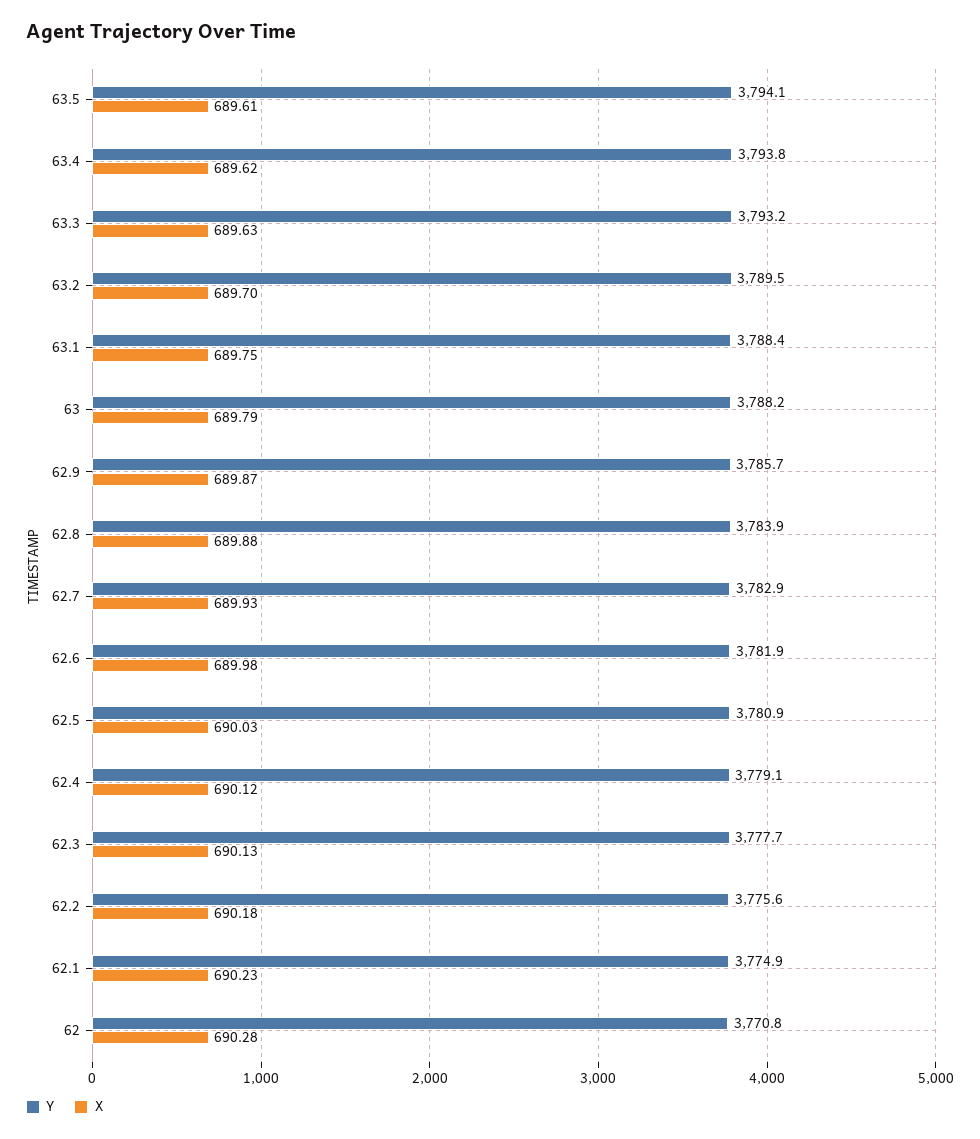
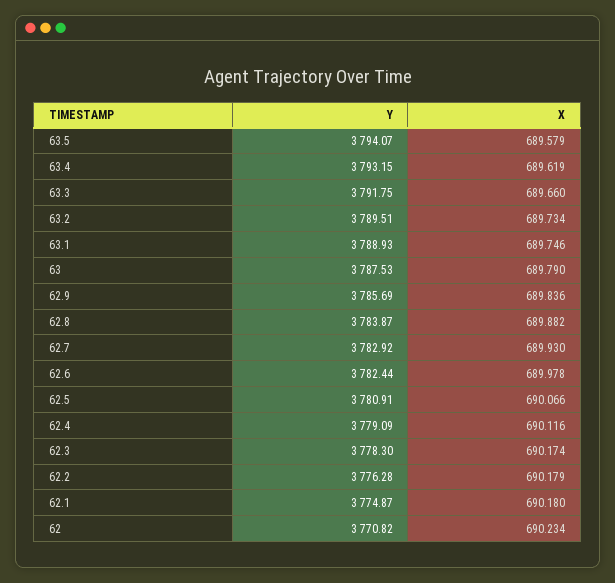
  {
    "Y": {
      "63.5": 3794.07,
-     "63.4": 3793.8,
+     "63.4": 3793.15,
-     "63.3": 3793.2,
+     "63.3": 3791.75,
      "63.2": 3789.51,
-     "63.1": 3788.4,
+     "63.1": 3788.93,
-     "63": 3788.2,
+     "63": 3787.53,
      "62.9": 3785.69,
      "62.8": 3783.87,
      "62.7": 3782.92,
-     "62.6": 3781.9,
+     "62.6": 3782.44,
      "62.5": 3780.91,
      "62.4": 3779.09,
-     "62.3": 3777.7,
+     "62.3": 3778.3,
-     "62.2": 3775.6,
+     "62.2": 3776.28,
      "62.1": 3774.87,
      "62": 3770.82
    },
    "X": {
-     "63.5": 689.61,
+     "63.5": 689.579,
      "63.4": 689.619,
-     "63.3": 689.63,
+     "63.3": 689.66,
-     "63.2": 689.7,
+     "63.2": 689.734,
      "63.1": 689.746,
      "63": 689.79,
-     "62.9": 689.87,
+     "62.9": 689.836,
      "62.8": 689.882,
      "62.7": 689.93,
      "62.6": 689.978,
-     "62.5": 690.03,
+     "62.5": 690.066,
      "62.4": 690.116,
-     "62.3": 690.13,
+     "62.3": 690.174,
      "62.2": 690.179,
-     "62.1": 690.23,
+     "62.1": 690.18,
-     "62": 690.28
+     "62": 690.234
    }
  }

